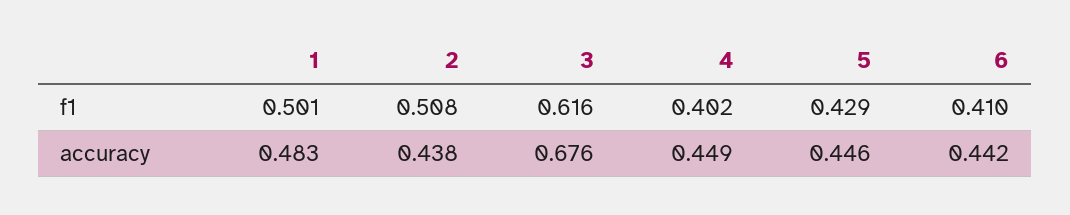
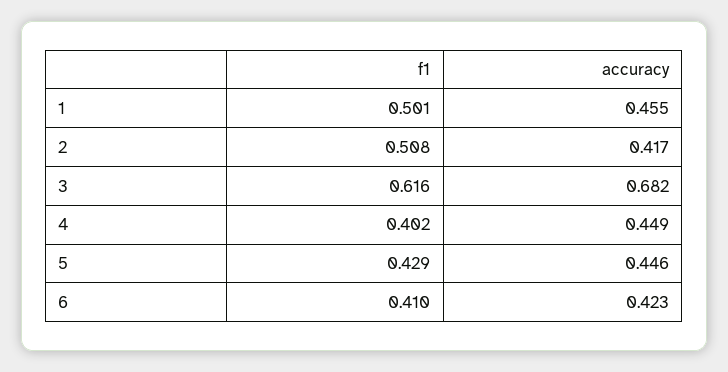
  {
    "1": {
      "f1": 0.501,
-     "accuracy": 0.483
+     "accuracy": 0.455
    },
    "2": {
      "f1": 0.508,
-     "accuracy": 0.438
+     "accuracy": 0.417
    },
    "3": {
      "f1": 0.616,
-     "accuracy": 0.676
+     "accuracy": 0.682
    },
    "4": {
      "f1": 0.402,
      "accuracy": 0.449
    },
    "5": {
      "f1": 0.429,
      "accuracy": 0.446
    },
    "6": {
      "f1": 0.41,
-     "accuracy": 0.442
+     "accuracy": 0.423
    }
  }

